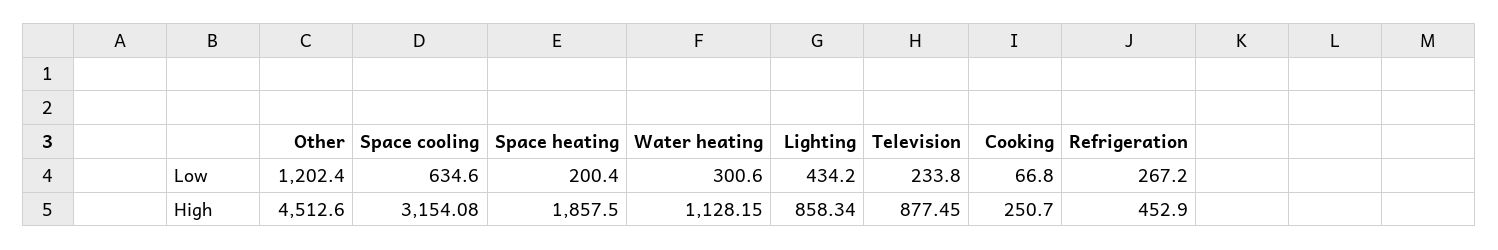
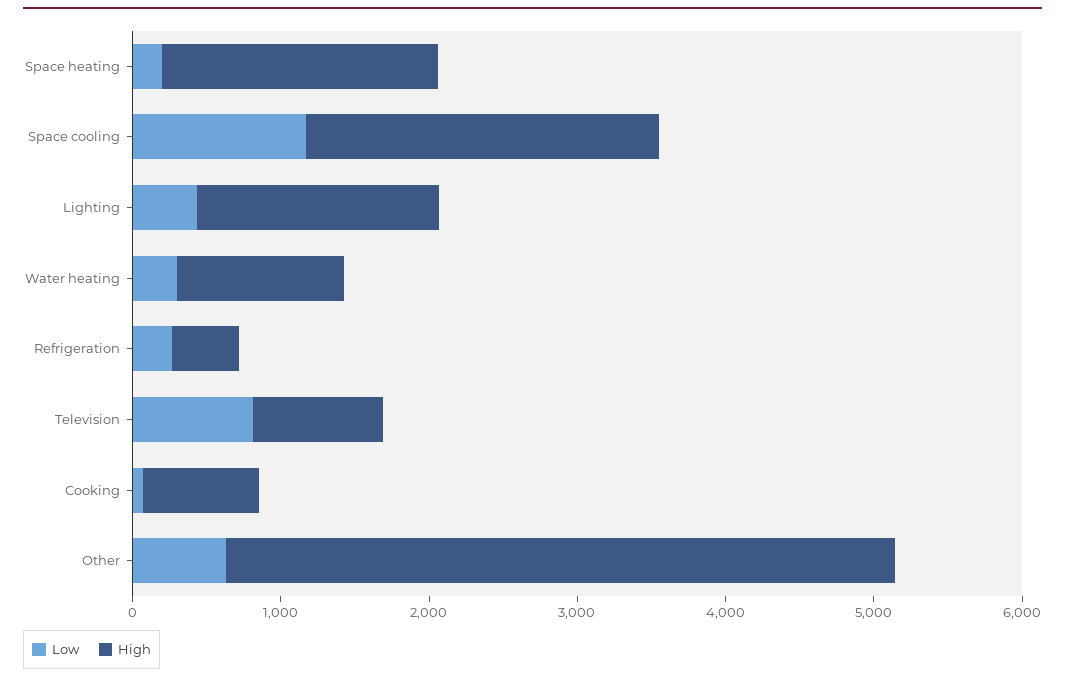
  {
    "Low": {
-     "Other": 1202.4,
+     "Other": 600,
-     "Space cooling": 634.6,
+     "Space cooling": 1200,
      "Space heating": 200.4,
      "Water heating": 300.6,
      "Lighting": 434.2,
-     "Television": 233.8,
+     "Television": 800,
      "Cooking": 66.8,
      "Refrigeration": 267.2
    },
    "High": {
      "Other": 4512.6,
-     "Space cooling": 3154.08,
+     "Space cooling": 2400,
      "Space heating": 1857.5,
      "Water heating": 1128.15,
-     "Lighting": 858.34,
+     "Lighting": 1600,
      "Television": 877.45,
-     "Cooking": 250.7,
+     "Cooking": 800,
      "Refrigeration": 452.9
    }
  }

